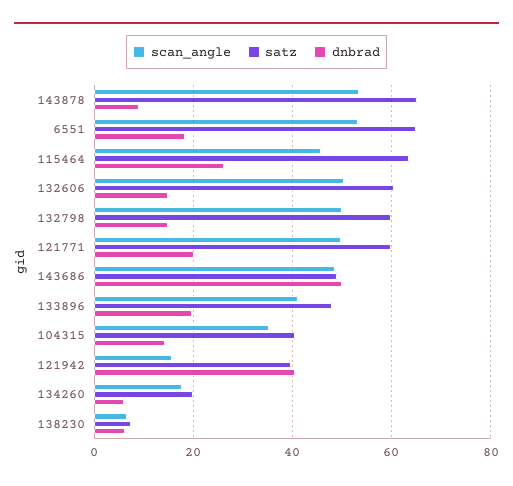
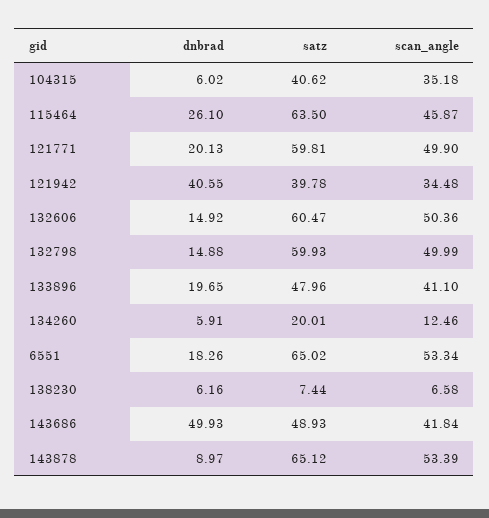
  {
    "scan_angle": {
      "143878": 53.39,
      "6551": 53.34,
      "115464": 45.87,
      "132606": 50.36,
      "132798": 49.99,
      "121771": 49.9,
-     "143686": 48,
+     "143686": 41.84,
      "133896": 41.1,
      "104315": 35.18,
-     "121942": 16,
+     "121942": 34.48,
-     "134260": 18,
+     "134260": 12.46,
      "138230": 6.58
    },
    "satz": {
      "143878": 65.12,
      "6551": 65.02,
      "115464": 63.5,
      "132606": 60.47,
      "132798": 59.93,
      "121771": 59.81,
      "143686": 48.93,
      "133896": 47.96,
      "104315": 40.62,
      "121942": 39.78,
      "134260": 20.01,
      "138230": 7.44
    },
    "dnbrad": {
      "143878": 8.97,
      "6551": 18.26,
      "115464": 26.1,
      "132606": 14.92,
      "132798": 14.88,
      "121771": 20.13,
      "143686": 49.93,
      "133896": 19.65,
-     "104315": 14,
+     "104315": 6.02,
      "121942": 40.55,
      "134260": 5.91,
      "138230": 6.16
    }
  }

